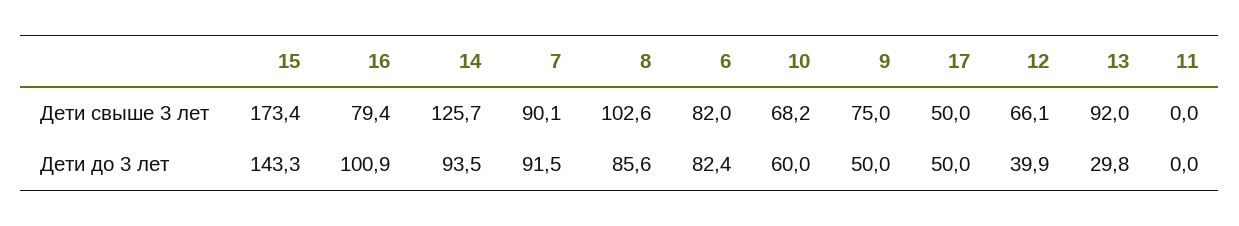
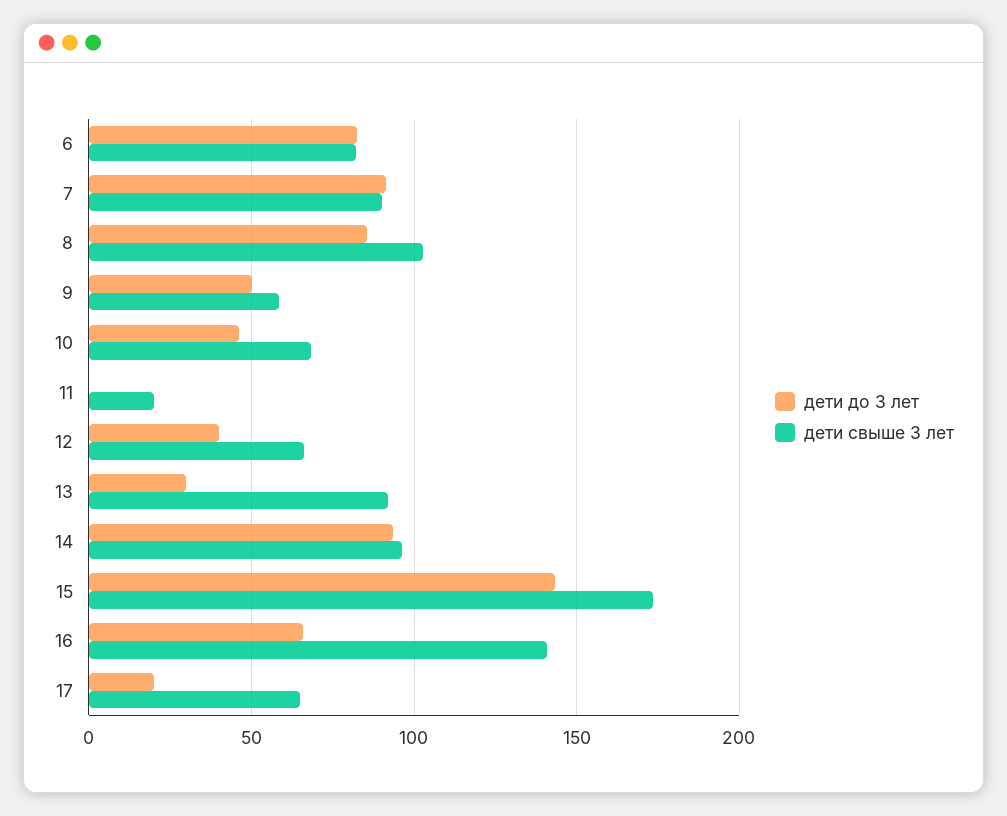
  {
    "Дети свыше 3 лет": {
      "15": 173.4,
-     "16": 79.4,
+     "16": 140,
-     "14": 125.7,
+     "14": 95,
      "7": 90.1,
      "8": 102.6,
      "6": 82,
      "10": 68.2,
-     "9": 75,
+     "9": 60,
-     "17": 50,
+     "17": 65,
      "12": 66.1,
      "13": 92,
-     "11": 0
+     "11": 20
    },
    "Дети до 3 лет": {
      "15": 143.3,
-     "16": 100.9,
+     "16": 65,
      "14": 93.5,
      "7": 91.5,
      "8": 85.6,
      "6": 82.4,
-     "10": 60,
+     "10": 45,
      "9": 50,
-     "17": 50,
+     "17": 20,
      "12": 39.9,
      "13": 29.8,
      "11": 0
    }
  }

